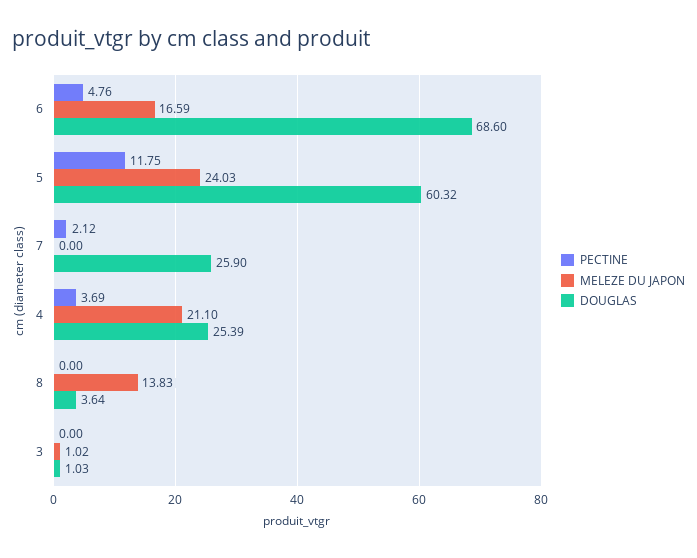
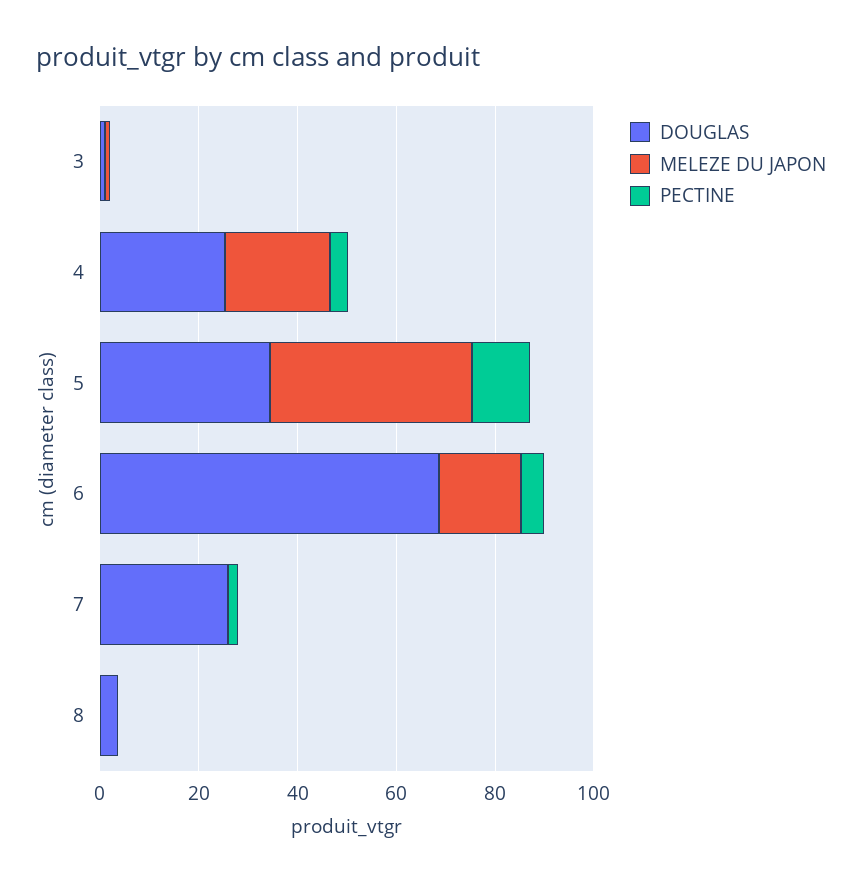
  {
    "PECTINE": {
      "6": 4.76,
      "5": 11.75,
      "7": 2.12,
      "4": 3.69,
      "8": 0,
      "3": 0
    },
    "MELEZE DU JAPON": {
      "6": 16.59,
-     "5": 24.03,
+     "5": 40,
      "7": 0,
      "4": 21.1,
-     "8": 13.83,
+     "8": 0,
      "3": 1.02
    },
    "DOUGLAS": {
      "6": 68.6,
-     "5": 60.32,
+     "5": 35,
      "7": 25.9,
      "4": 25.39,
      "8": 3.64,
      "3": 1.03
    }
  }

